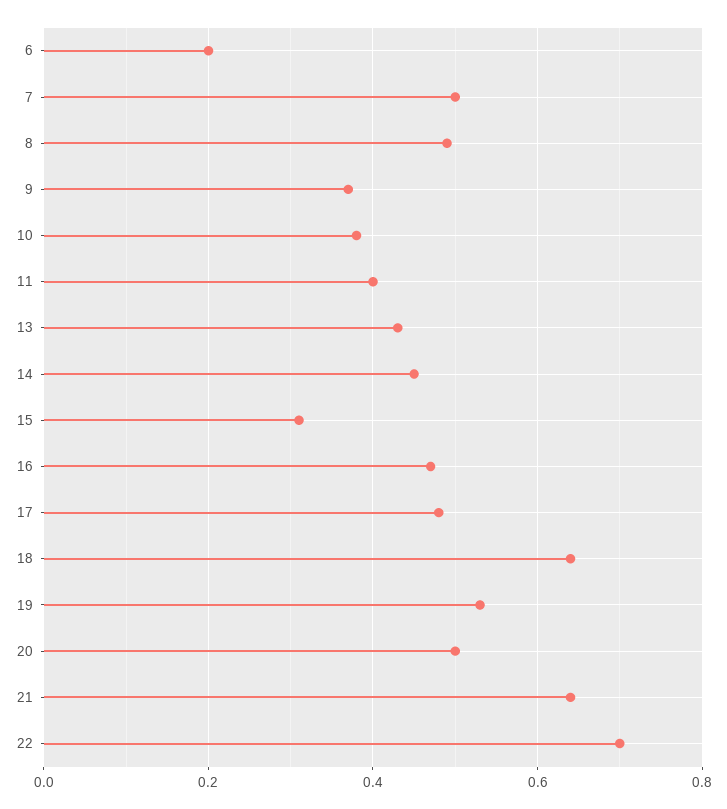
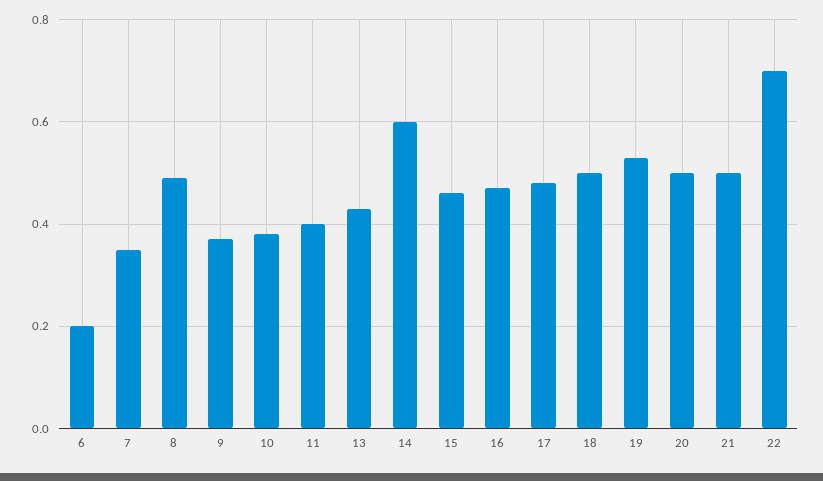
  {
    "6": 0.2,
-   "7": 0.5,
+   "7": 0.35,
    "8": 0.5,
    "9": 0.35,
    "10": 0.4,
    "11": 0.4,
    "13": 0.45,
-   "14": 0.45,
+   "14": 0.6,
-   "15": 0.3,
+   "15": 0.45,
    "16": 0.45,
    "17": 0.5,
-   "18": 0.65,
+   "18": 0.5,
    "19": 0.55,
    "20": 0.5,
-   "21": 0.65,
+   "21": 0.5,
    "22": 0.7
  }

